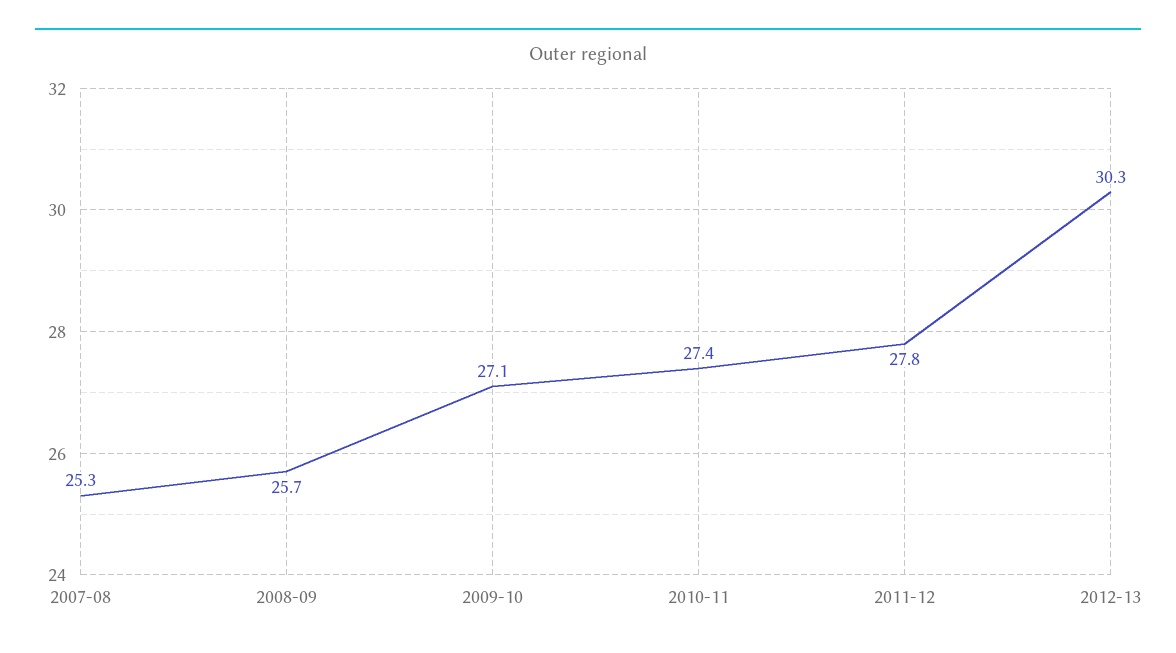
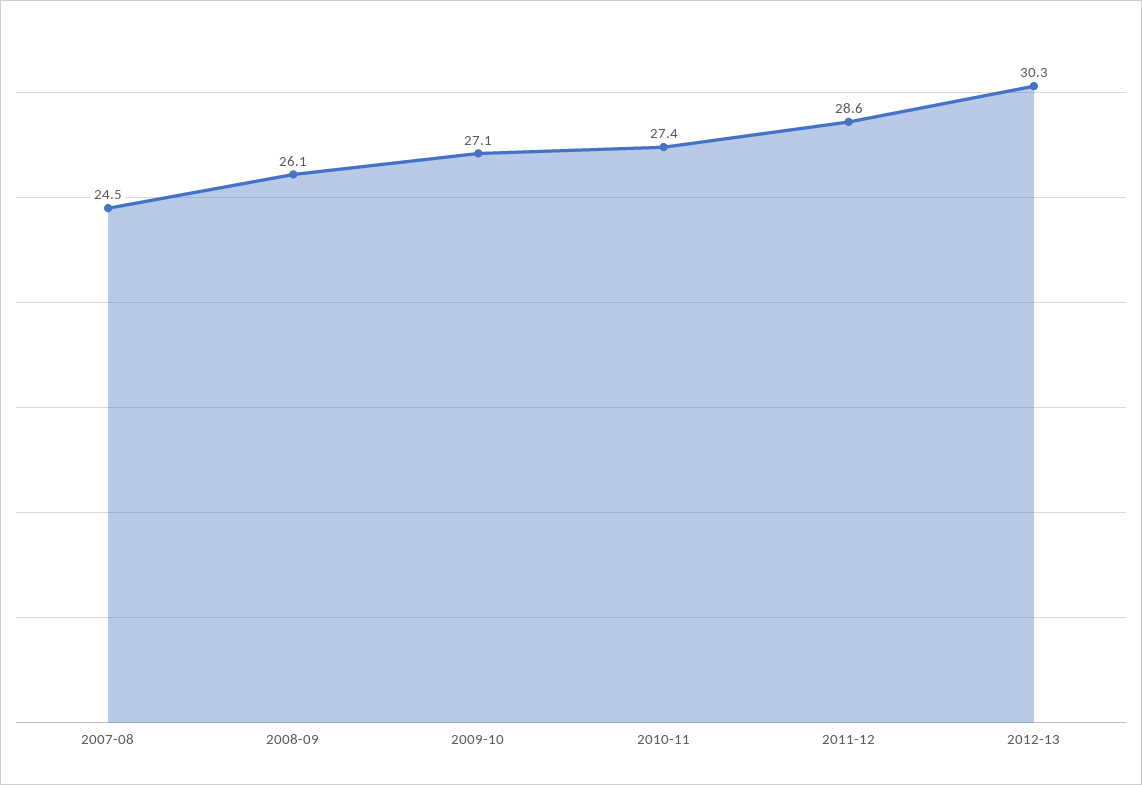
  {
-   "2007-08": 25.3,
+   "2007-08": 24.5,
-   "2008-09": 25.7,
+   "2008-09": 26.1,
    "2009-10": 27.1,
    "2010-11": 27.4,
-   "2011-12": 27.8,
+   "2011-12": 28.6,
    "2012-13": 30.3
  }

